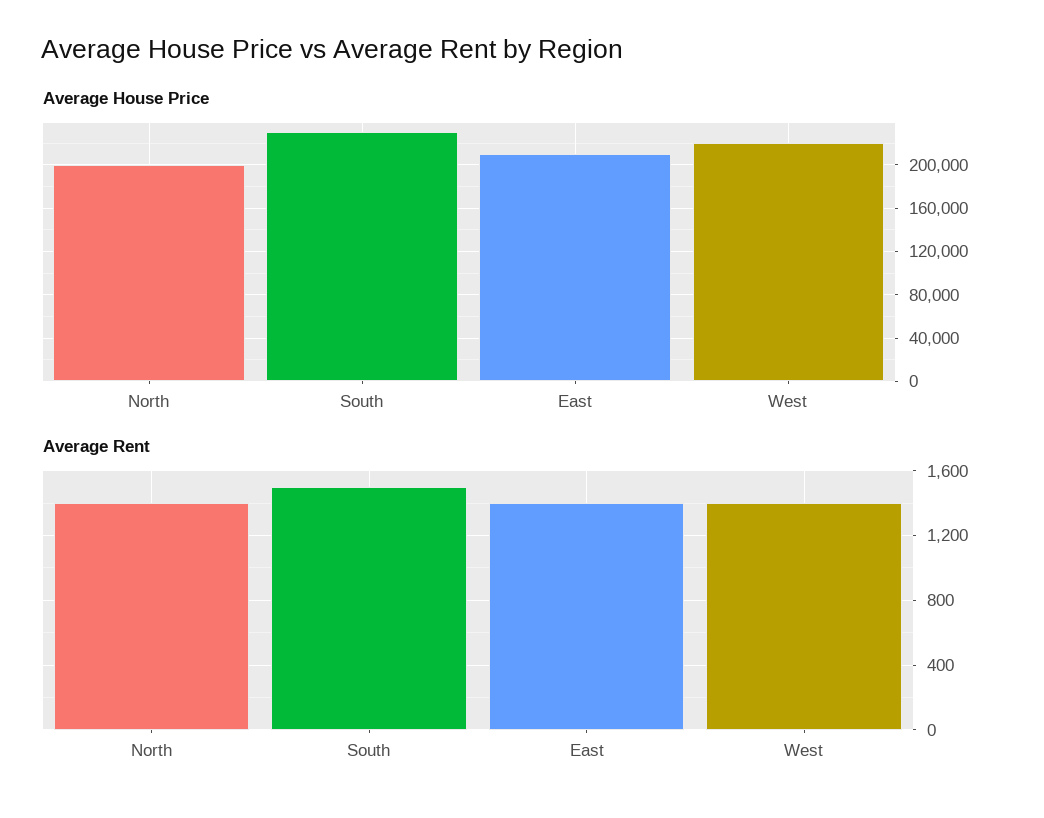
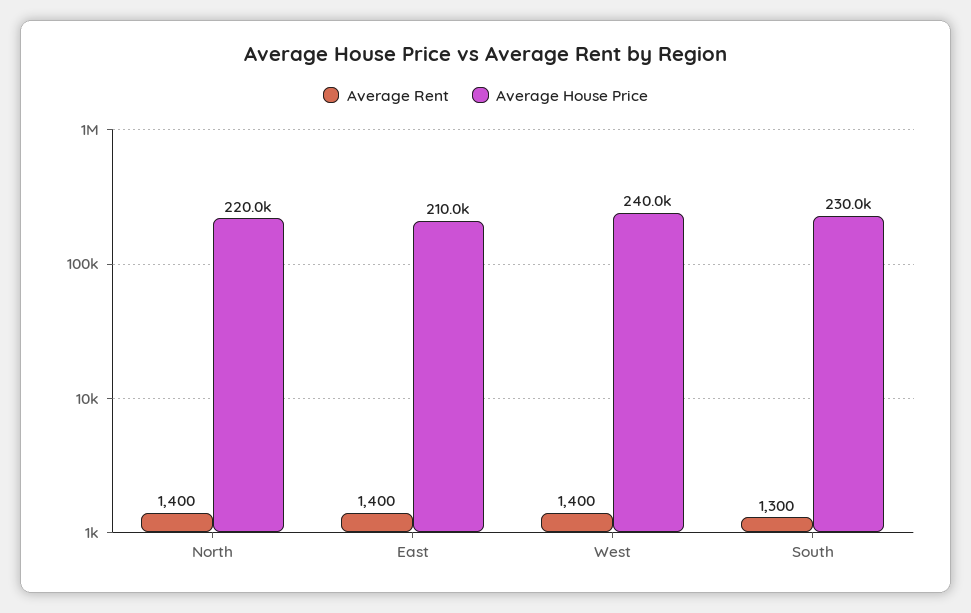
  {
    "Average House Price": {
-     "North": 200000,
+     "North": 220000,
      "South": 230000,
      "East": 210000,
-     "West": 220000
+     "West": 240000
    },
    "Average Rent": {
      "North": 1400,
-     "South": 1500,
+     "South": 1300,
      "East": 1400,
      "West": 1400
    }
  }

